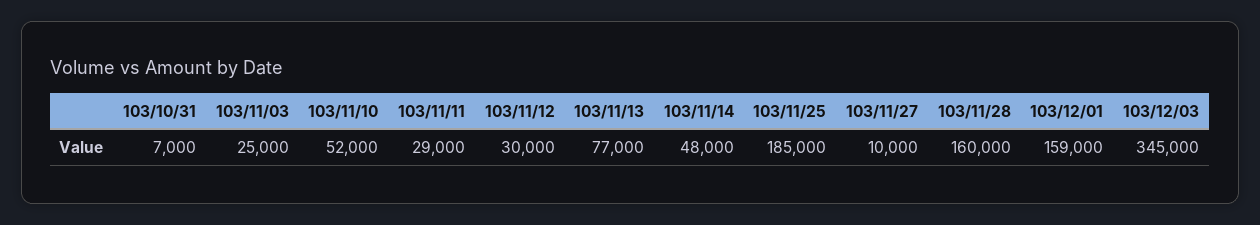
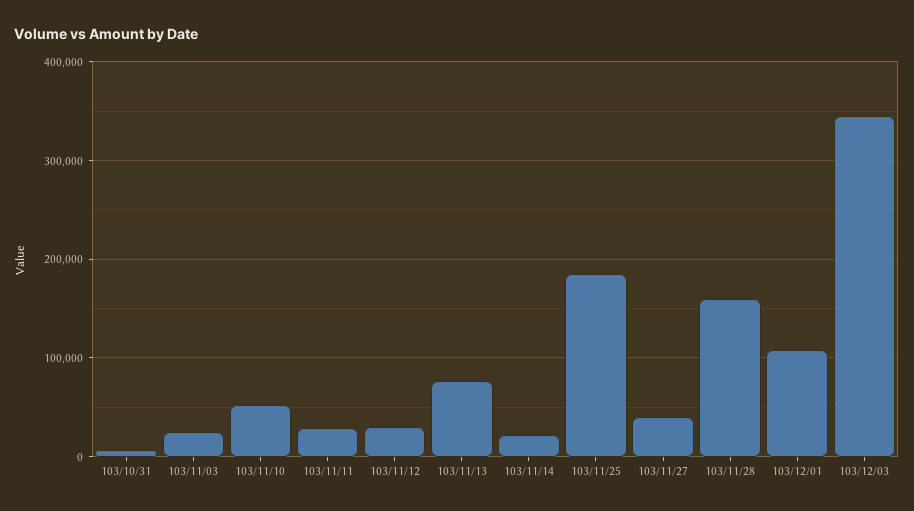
  {
    "103/10/31": 7000,
    "103/11/03": 25000,
    "103/11/10": 52000,
    "103/11/11": 29000,
    "103/11/12": 30000,
    "103/11/13": 77000,
-   "103/11/14": 48000,
+   "103/11/14": 20000,
    "103/11/25": 185000,
-   "103/11/27": 10000,
+   "103/11/27": 40000,
    "103/11/28": 160000,
-   "103/12/01": 159000,
+   "103/12/01": 110000,
    "103/12/03": 345000
  }

